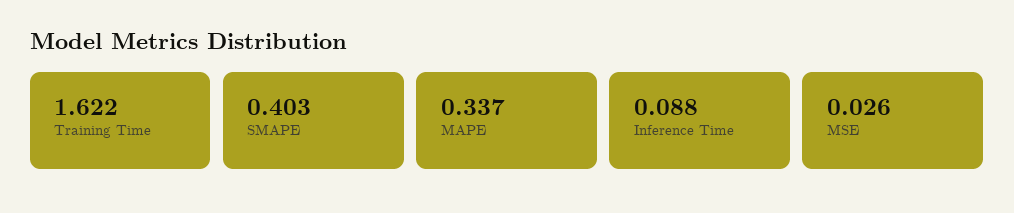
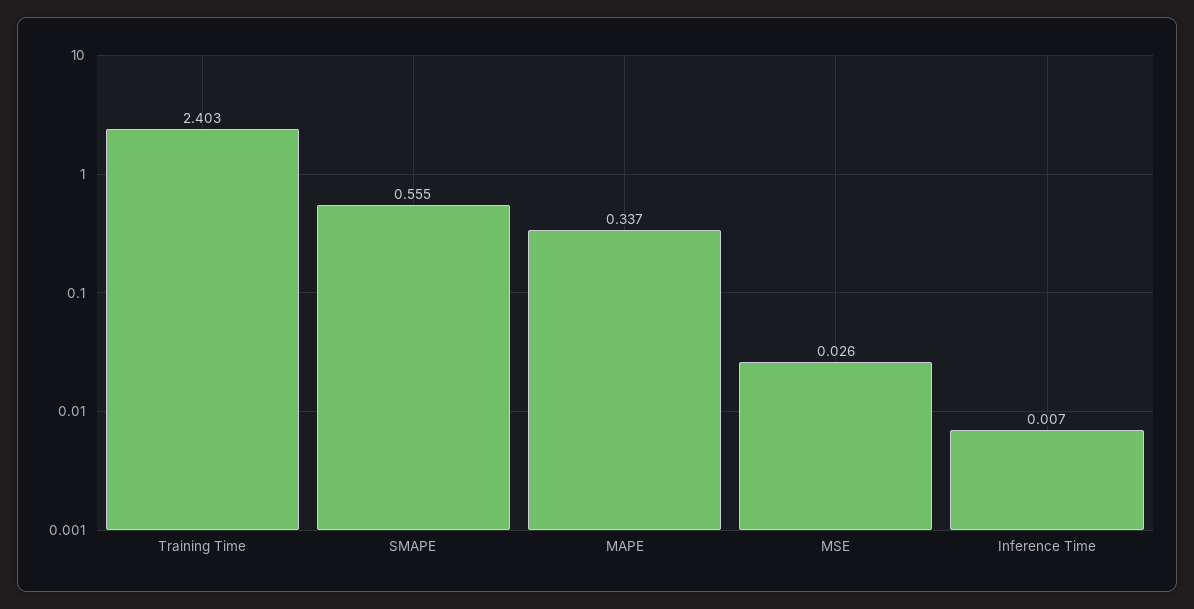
  {
-   "Training Time": 1.622,
+   "Training Time": 2.403,
-   "SMAPE": 0.403,
+   "SMAPE": 0.555,
    "MAPE": 0.337,
-   "Inference Time": 0.088,
+   "Inference Time": 0.007,
    "MSE": 0.026
  }

